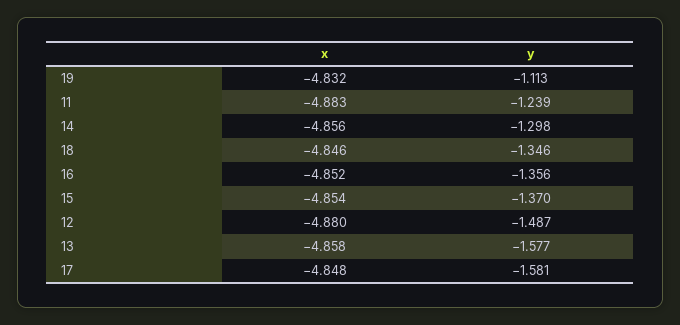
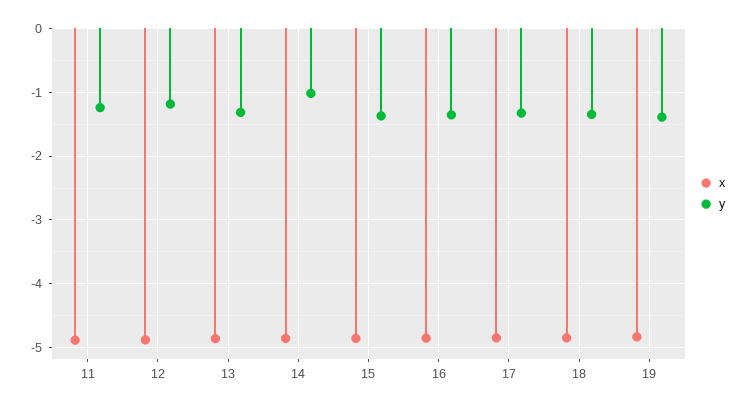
  {
    "x": {
      "19": -4.832,
      "11": -4.883,
      "14": -4.856,
      "18": -4.846,
      "16": -4.852,
      "15": -4.854,
      "12": -4.88,
      "13": -4.858,
      "17": -4.848
    },
    "y": {
-     "19": -1.113,
+     "19": -1.4,
      "11": -1.239,
-     "14": -1.298,
+     "14": -1,
      "18": -1.346,
      "16": -1.356,
      "15": -1.37,
-     "12": -1.487,
+     "12": -1.2,
-     "13": -1.577,
+     "13": -1.3,
-     "17": -1.581
+     "17": -1.3
    }
  }

